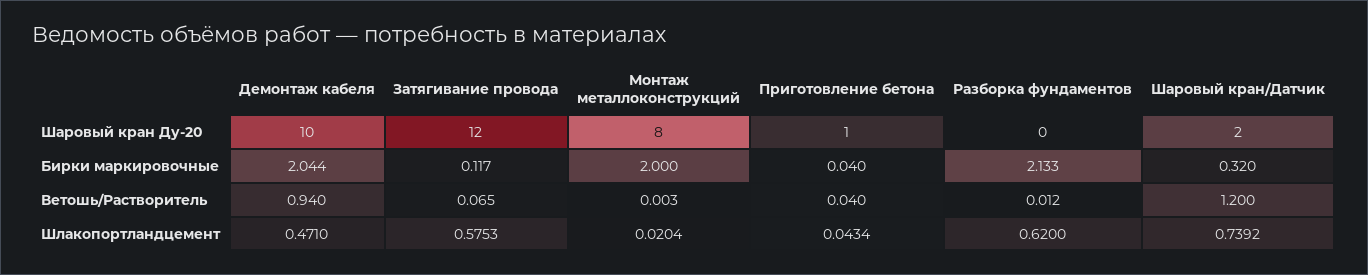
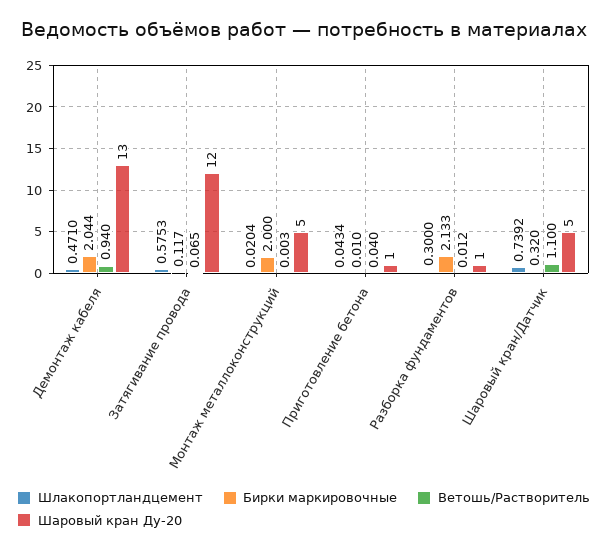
  {
    "Шаровый кран Ду-20": {
-     "Демонтаж кабеля": 10,
+     "Демонтаж кабеля": 13,
      "Затягивание провода": 12,
-     "Монтаж металлоконструкций": 8,
+     "Монтаж металлоконструкций": 5,
      "Приготовление бетона": 1,
-     "Разборка фундаментов": 0,
+     "Разборка фундаментов": 1,
-     "Шаровый кран/Датчик": 2
+     "Шаровый кран/Датчик": 5
    },
    "Бирки маркировочные": {
      "Демонтаж кабеля": 2.044,
      "Затягивание провода": 0.117,
      "Монтаж металлоконструкций": 2,
-     "Приготовление бетона": 0.04,
+     "Приготовление бетона": 0.01,
      "Разборка фундаментов": 2.133,
      "Шаровый кран/Датчик": 0.32
    },
    "Ветошь/Растворитель": {
      "Демонтаж кабеля": 0.94,
      "Затягивание провода": 0.065,
      "Монтаж металлоконструкций": 0.003,
      "Приготовление бетона": 0.04,
      "Разборка фундаментов": 0.012,
-     "Шаровый кран/Датчик": 1.2
+     "Шаровый кран/Датчик": 1.1
    },
    "Шлакопортландцемент": {
      "Демонтаж кабеля": 0.471,
      "Затягивание провода": 0.5753,
      "Монтаж металлоконструкций": 0.0204,
      "Приготовление бетона": 0.0434,
-     "Разборка фундаментов": 0.62,
+     "Разборка фундаментов": 0.3,
      "Шаровый кран/Датчик": 0.7392
    }
  }

